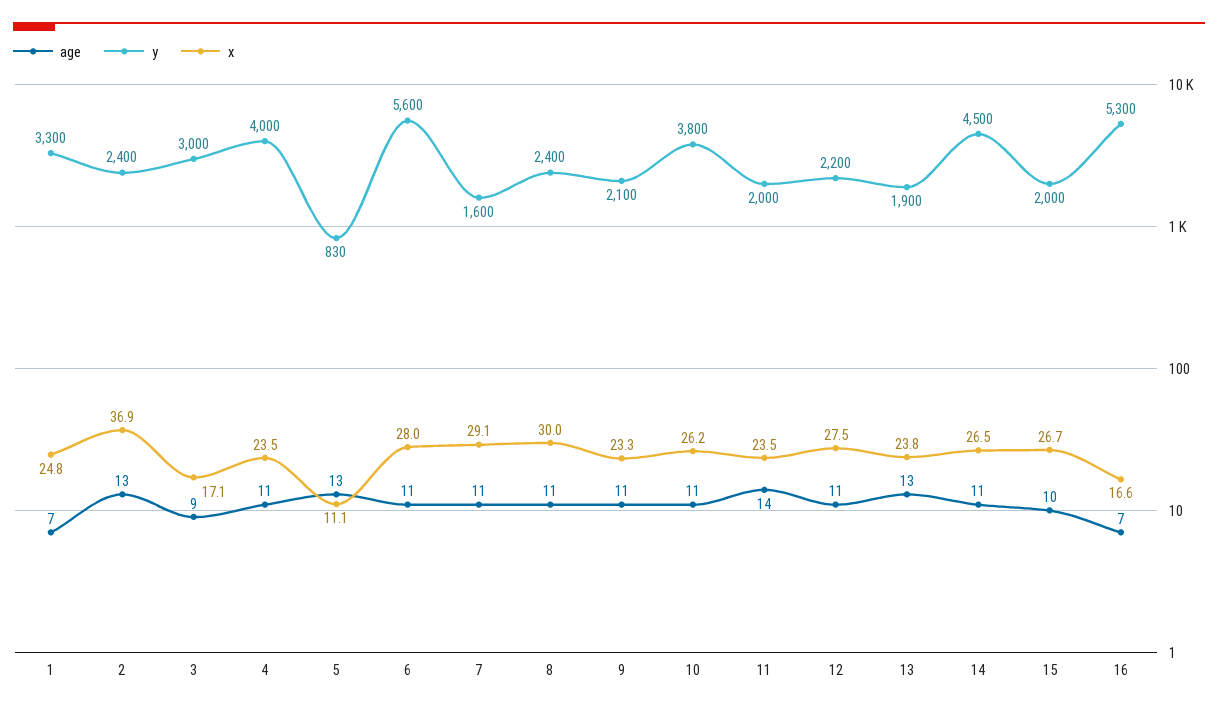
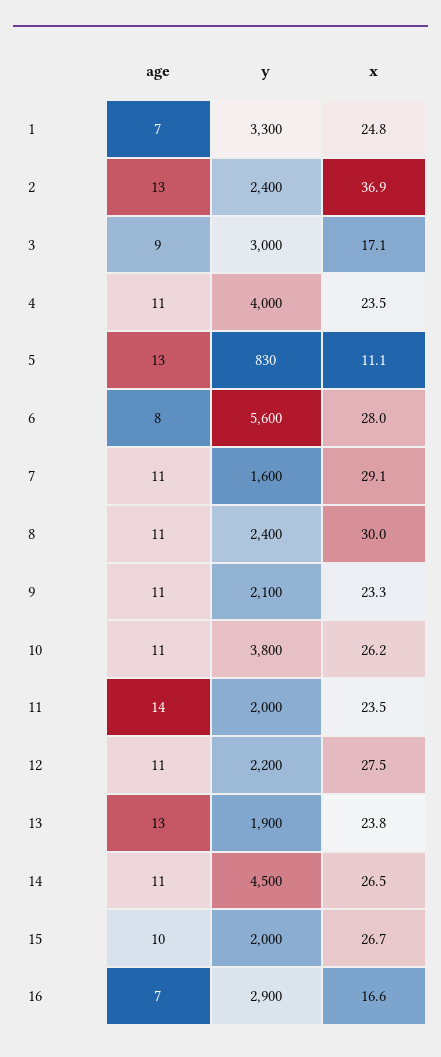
  {
    "age": {
      "1": 7,
      "2": 13,
      "3": 9,
      "4": 11,
      "5": 13,
-     "6": 11,
+     "6": 8,
      "7": 11,
      "8": 11,
      "9": 11,
      "10": 11,
      "11": 14,
      "12": 11,
      "13": 13,
      "14": 11,
      "15": 10,
      "16": 7
    },
    "y": {
      "1": 3300,
      "2": 2400,
      "3": 3000,
      "4": 4000,
      "5": 830,
      "6": 5600,
      "7": 1600,
      "8": 2400,
      "9": 2100,
      "10": 3800,
      "11": 2000,
      "12": 2200,
      "13": 1900,
      "14": 4500,
      "15": 2000,
-     "16": 5300
+     "16": 2900
    },
    "x": {
      "1": 24.8,
      "2": 36.9,
      "3": 17.1,
      "4": 23.5,
      "5": 11.1,
      "6": 28,
      "7": 29.1,
      "8": 30,
      "9": 23.3,
      "10": 26.2,
      "11": 23.5,
      "12": 27.5,
      "13": 23.8,
      "14": 26.5,
      "15": 26.7,
      "16": 16.6
    }
  }

